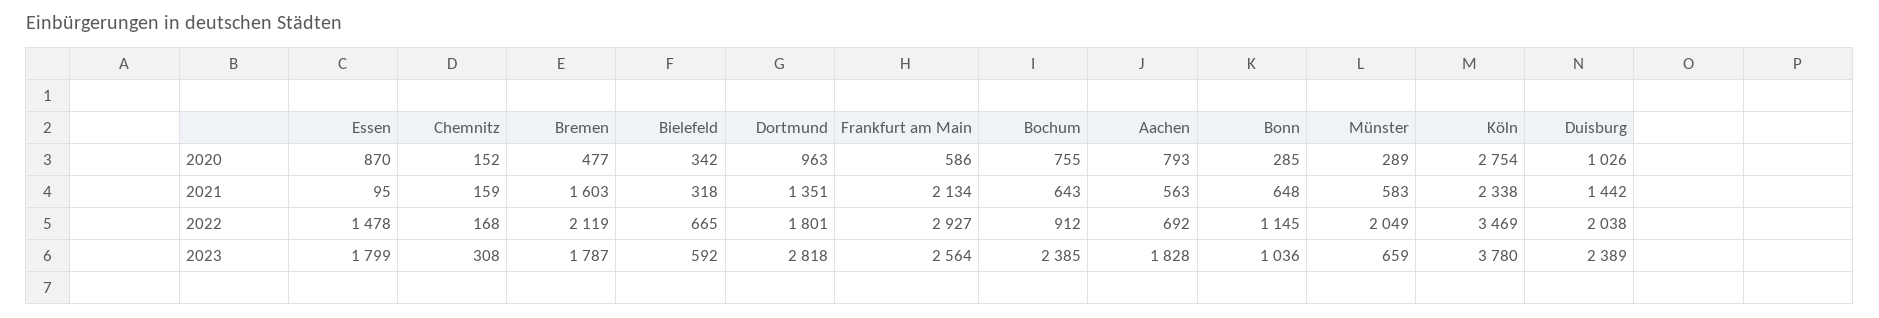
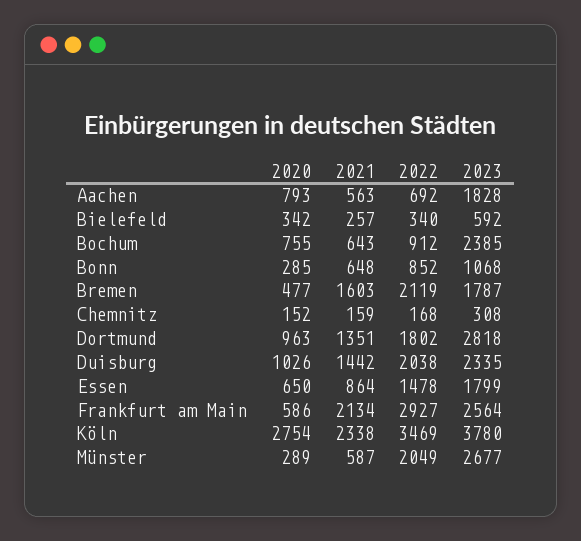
  {
    "Essen": {
-     "2020": 870,
+     "2020": 650,
-     "2021": 95,
+     "2021": 864,
      "2022": 1478,
      "2023": 1799
    },
    "Chemnitz": {
      "2020": 152,
      "2021": 159,
      "2022": 168,
      "2023": 308
    },
    "Bremen": {
      "2020": 477,
      "2021": 1603,
      "2022": 2119,
      "2023": 1787
    },
    "Bielefeld": {
      "2020": 342,
-     "2021": 318,
+     "2021": 257,
-     "2022": 665,
+     "2022": 340,
      "2023": 592
    },
    "Dortmund": {
      "2020": 963,
      "2021": 1351,
-     "2022": 1801,
+     "2022": 1802,
      "2023": 2818
    },
    "Frankfurt am Main": {
      "2020": 586,
      "2021": 2134,
      "2022": 2927,
      "2023": 2564
    },
    "Bochum": {
      "2020": 755,
      "2021": 643,
      "2022": 912,
      "2023": 2385
    },
    "Aachen": {
      "2020": 793,
      "2021": 563,
      "2022": 692,
      "2023": 1828
    },
    "Bonn": {
      "2020": 285,
      "2021": 648,
-     "2022": 1145,
+     "2022": 852,
-     "2023": 1036
+     "2023": 1068
    },
    "Münster": {
      "2020": 289,
-     "2021": 583,
+     "2021": 587,
      "2022": 2049,
-     "2023": 659
+     "2023": 2677
    },
    "Köln": {
      "2020": 2754,
      "2021": 2338,
      "2022": 3469,
      "2023": 3780
    },
    "Duisburg": {
      "2020": 1026,
      "2021": 1442,
      "2022": 2038,
-     "2023": 2389
+     "2023": 2335
    }
  }

